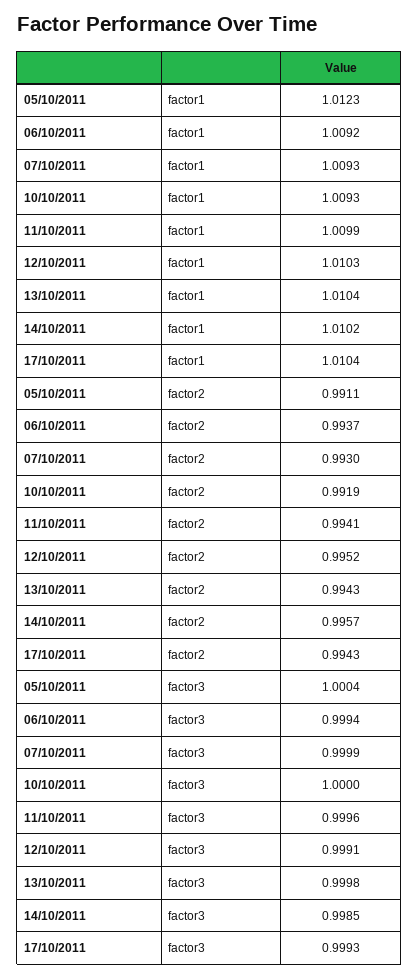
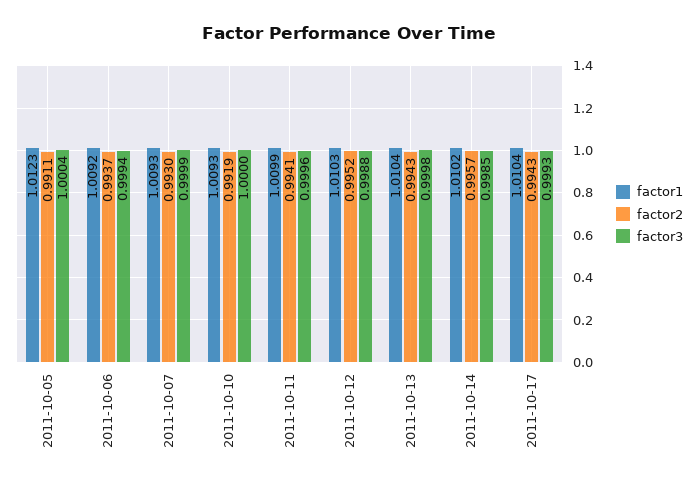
  {
    "factor1": {
      "05/10/2011": 1.0123,
      "06/10/2011": 1.0092,
      "07/10/2011": 1.0093,
      "10/10/2011": 1.0093,
      "11/10/2011": 1.0099,
      "12/10/2011": 1.0103,
      "13/10/2011": 1.0104,
      "14/10/2011": 1.0102,
      "17/10/2011": 1.0104
    },
    "factor2": {
      "05/10/2011": 0.9911,
      "06/10/2011": 0.9937,
      "07/10/2011": 0.993,
      "10/10/2011": 0.9919,
      "11/10/2011": 0.9941,
      "12/10/2011": 0.9952,
      "13/10/2011": 0.9943,
      "14/10/2011": 0.9957,
      "17/10/2011": 0.9943
    },
    "factor3": {
      "05/10/2011": 1.0004,
      "06/10/2011": 0.9994,
      "07/10/2011": 0.9999,
      "10/10/2011": 1,
      "11/10/2011": 0.9996,
-     "12/10/2011": 0.9991,
+     "12/10/2011": 0.9988,
      "13/10/2011": 0.9998,
      "14/10/2011": 0.9985,
      "17/10/2011": 0.9993
    }
  }

